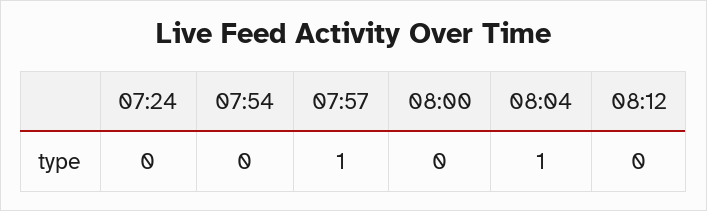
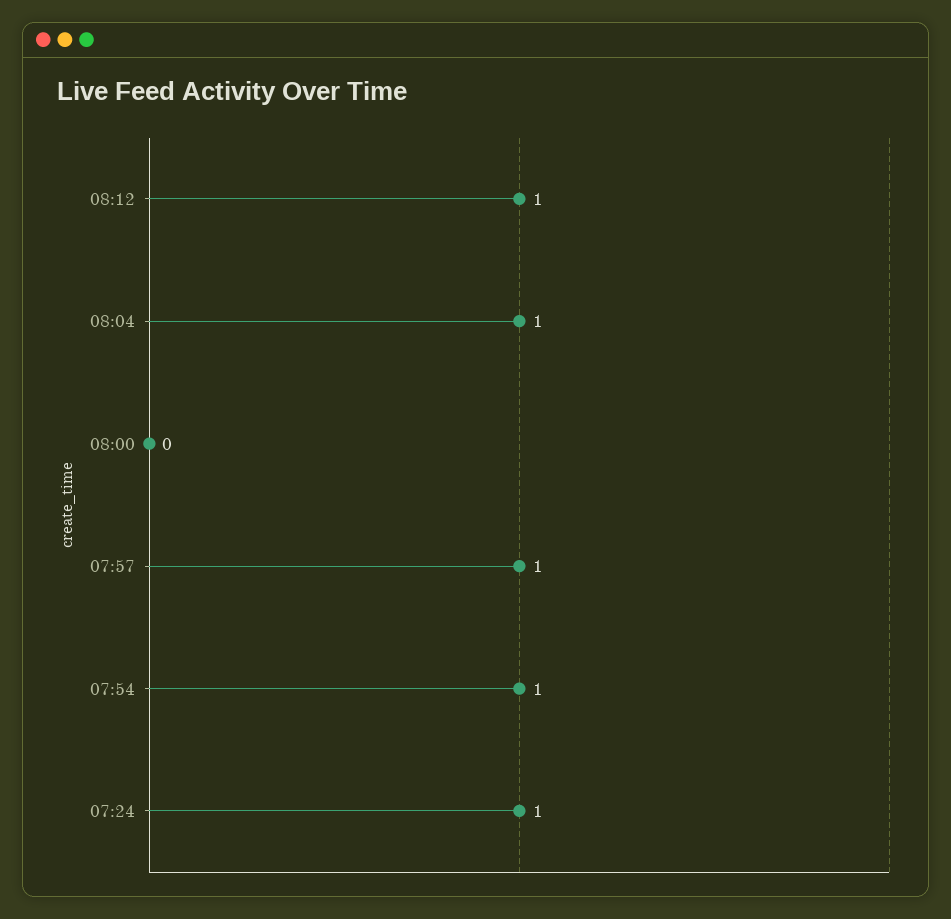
  {
-   "07:24": 0,
+   "07:24": 1,
-   "07:54": 0,
+   "07:54": 1,
    "07:57": 1,
    "08:00": 0,
    "08:04": 1,
-   "08:12": 0
+   "08:12": 1
  }

